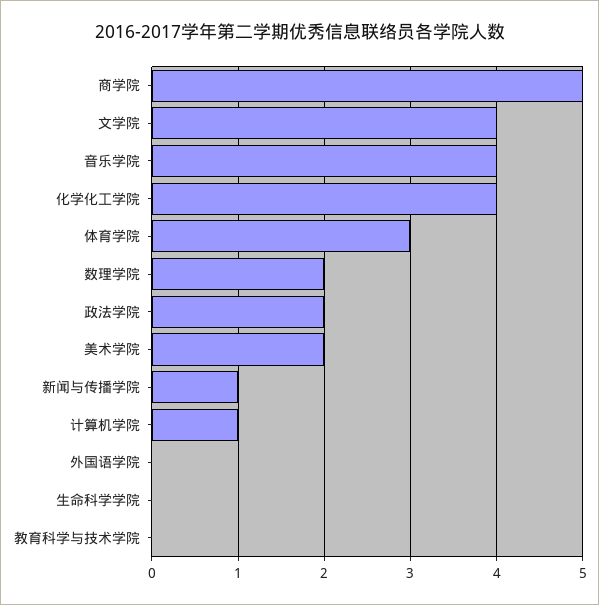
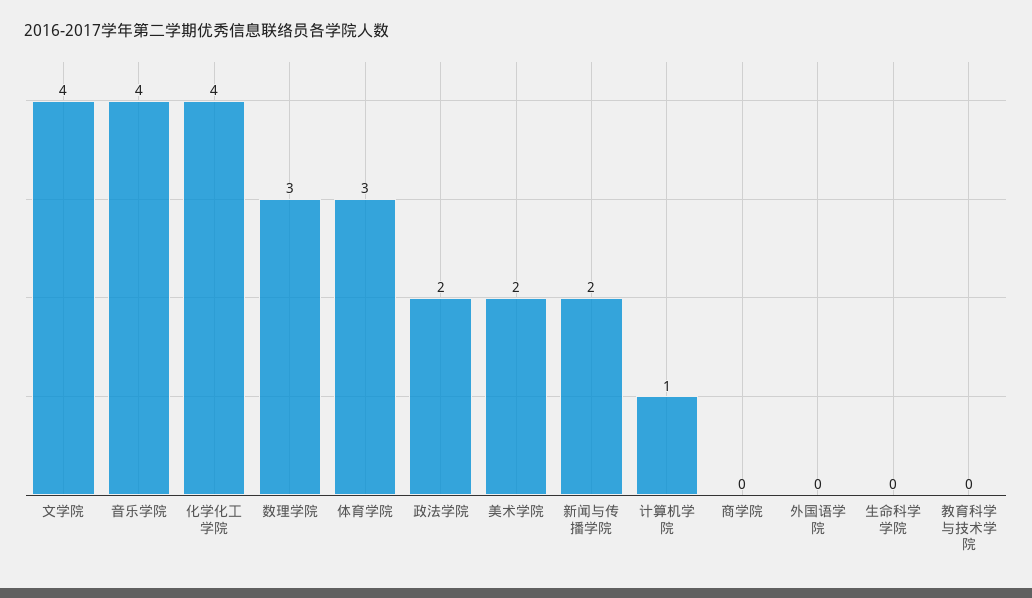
  {
-   "商学院": 5,
+   "商学院": 0,
    "文学院": 4,
    "音乐学院": 4,
    "化学化工学院": 4,
    "体育学院": 3,
-   "数理学院": 2,
+   "数理学院": 3,
    "政法学院": 2,
    "美术学院": 2,
-   "新闻与传播学院": 1,
+   "新闻与传播学院": 2,
    "计算机学院": 1,
    "外国语学院": 0,
    "生命科学学院": 0,
    "教育科学与技术学院": 0
  }

